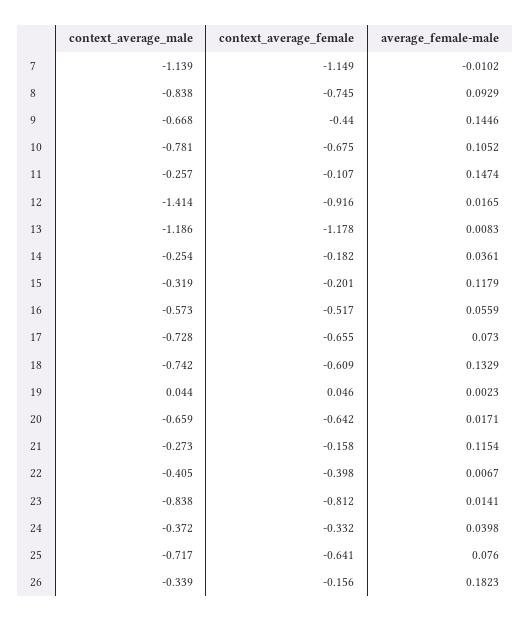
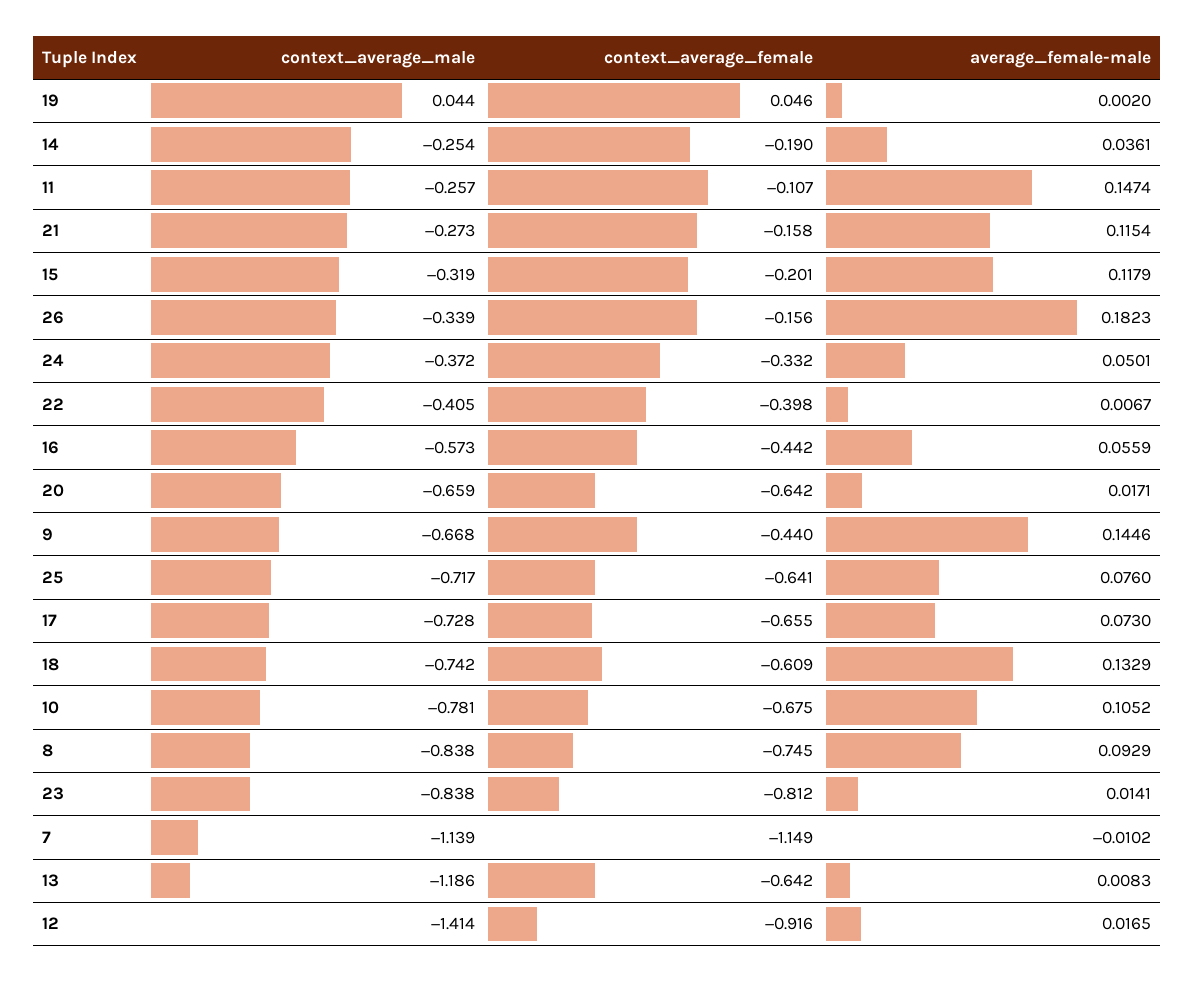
  {
    "context_average_male": {
      "7": -1.139,
      "8": -0.838,
      "9": -0.668,
      "10": -0.781,
      "11": -0.257,
      "12": -1.414,
      "13": -1.186,
      "14": -0.254,
      "15": -0.319,
      "16": -0.573,
      "17": -0.728,
      "18": -0.742,
      "19": 0.044,
      "20": -0.659,
      "21": -0.273,
      "22": -0.405,
      "23": -0.838,
      "24": -0.372,
      "25": -0.717,
      "26": -0.339
    },
    "context_average_female": {
      "7": -1.149,
      "8": -0.745,
      "9": -0.44,
      "10": -0.675,
      "11": -0.107,
      "12": -0.916,
-     "13": -1.178,
+     "13": -0.642,
-     "14": -0.182,
+     "14": -0.19,
      "15": -0.201,
-     "16": -0.517,
+     "16": -0.442,
      "17": -0.655,
      "18": -0.609,
      "19": 0.046,
      "20": -0.642,
      "21": -0.158,
      "22": -0.398,
      "23": -0.812,
      "24": -0.332,
      "25": -0.641,
      "26": -0.156
    },
    "average_female-male": {
      "7": -0.0102,
      "8": 0.0929,
      "9": 0.1446,
      "10": 0.1052,
      "11": 0.1474,
      "12": 0.0165,
      "13": 0.0083,
      "14": 0.0361,
      "15": 0.1179,
      "16": 0.0559,
      "17": 0.073,
      "18": 0.1329,
-     "19": 0.0023,
+     "19": 0.002,
      "20": 0.0171,
      "21": 0.1154,
      "22": 0.0067,
      "23": 0.0141,
-     "24": 0.0398,
+     "24": 0.0501,
      "25": 0.076,
      "26": 0.1823
    }
  }

